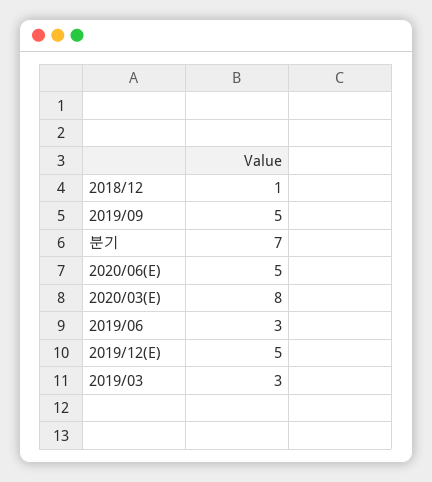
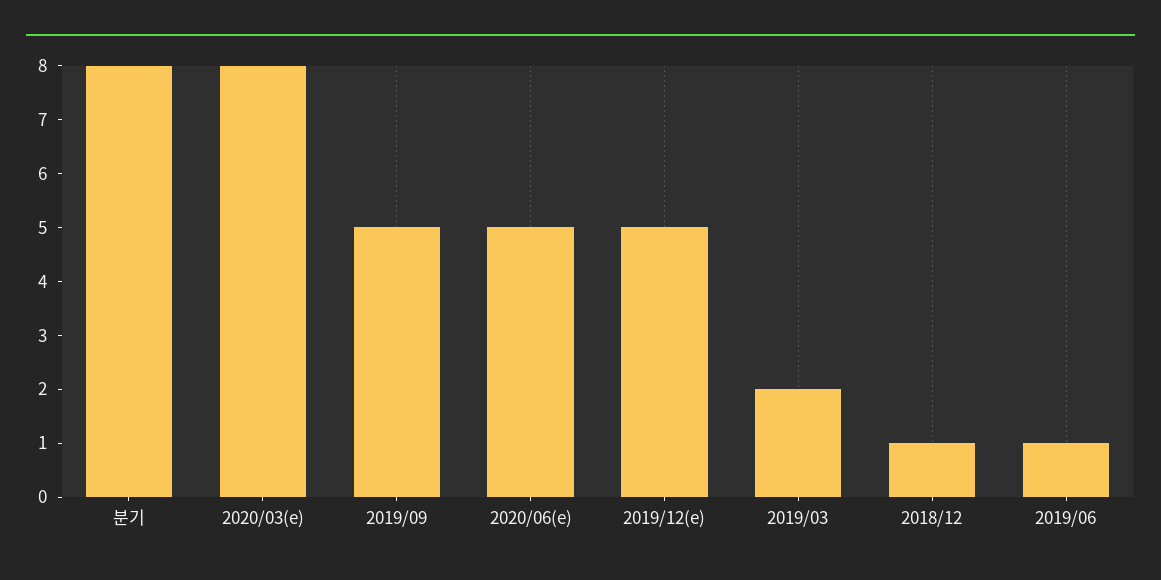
  {
    "2018/12": 1,
    "2019/09": 5,
-   "분기": 7,
+   "분기": 8,
    "2020/06(E)": 5,
    "2020/03(E)": 8,
-   "2019/06": 3,
+   "2019/06": 1,
    "2019/12(E)": 5,
-   "2019/03": 3
+   "2019/03": 2
  }

